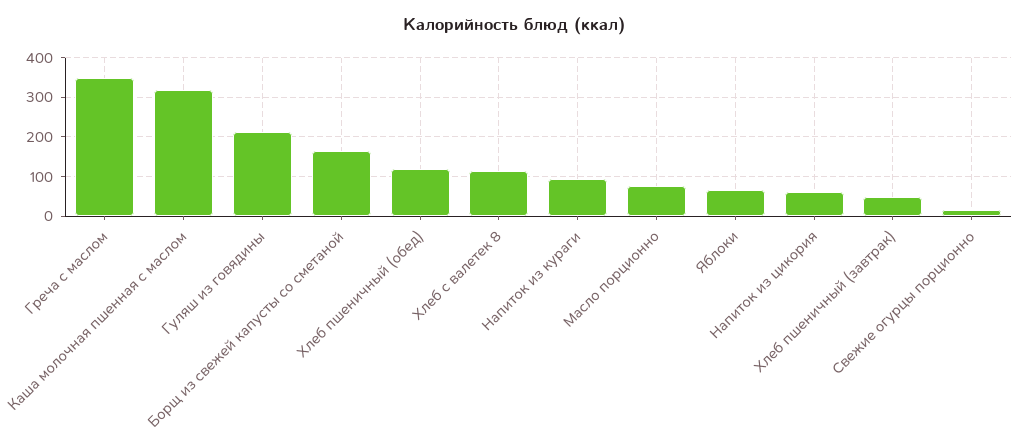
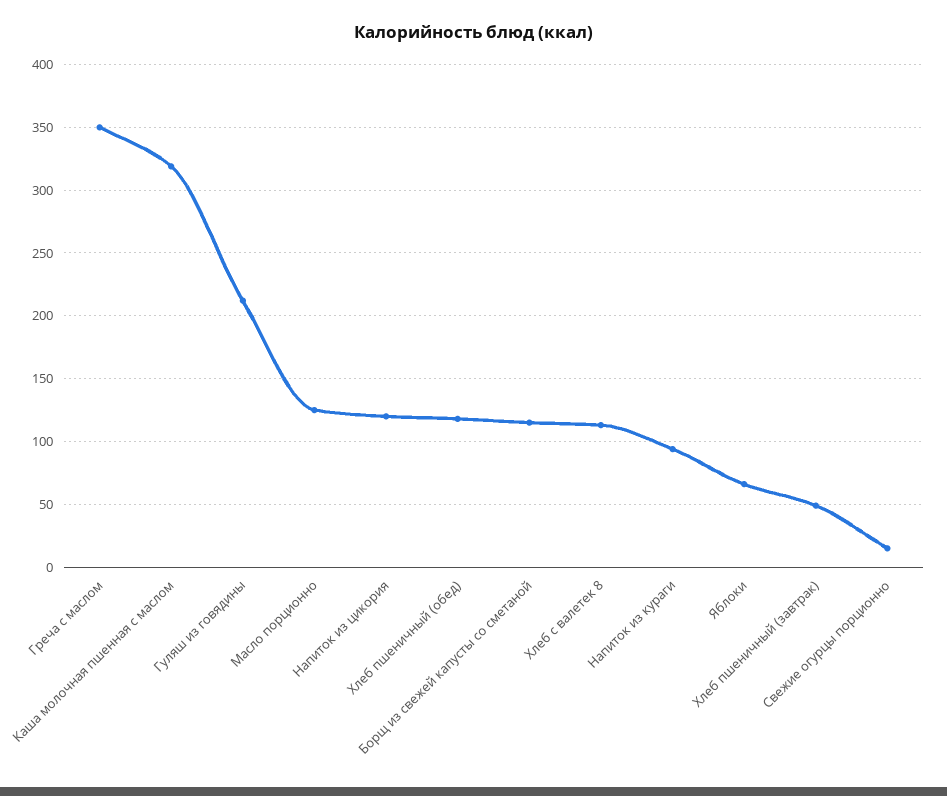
  {
    "Греча с маслом": 350,
    "Каша молочная пшенная с маслом": 320,
    "Гуляш из говядины": 210,
-   "Борщ из свежей капусты со сметаной": 160,
+   "Борщ из свежей капусты со сметаной": 115,
    "Хлеб пшеничный (обед)": 120,
    "Хлеб с валетек 8": 115,
    "Напиток из кураги": 95,
-   "Масло порционно": 80,
+   "Масло порционно": 125,
    "Яблоки": 65,
-   "Напиток из цикория": 60,
+   "Напиток из цикория": 120,
    "Хлеб пшеничный (завтрак)": 50,
    "Свежие огурцы порционно": 15
  }

